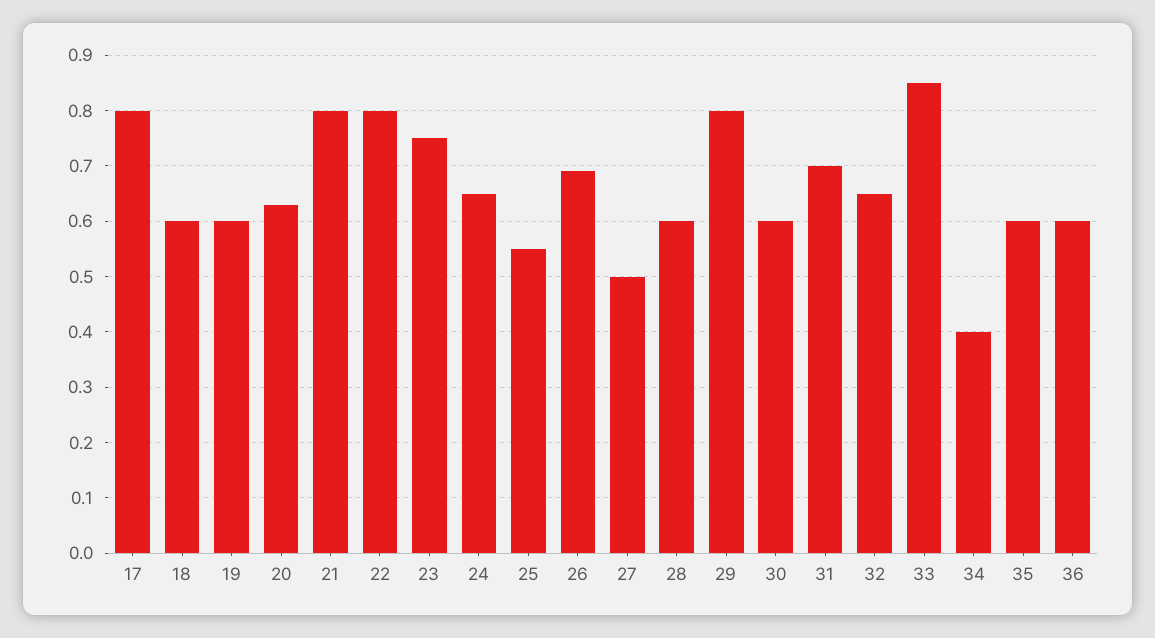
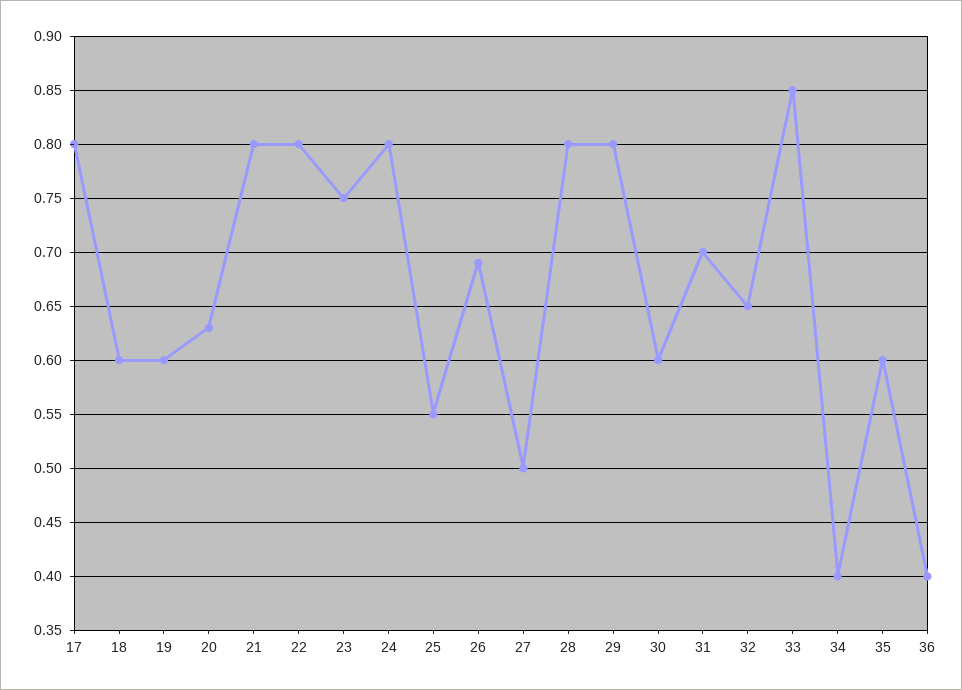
  {
    "17": 0.8,
    "18": 0.6,
    "19": 0.6,
    "20": 0.63,
    "21": 0.8,
    "22": 0.8,
    "23": 0.75,
-   "24": 0.65,
+   "24": 0.8,
    "25": 0.55,
    "26": 0.69,
    "27": 0.5,
-   "28": 0.6,
+   "28": 0.8,
    "29": 0.8,
    "30": 0.6,
    "31": 0.7,
    "32": 0.65,
    "33": 0.85,
    "34": 0.4,
    "35": 0.6,
-   "36": 0.6
+   "36": 0.4
  }

